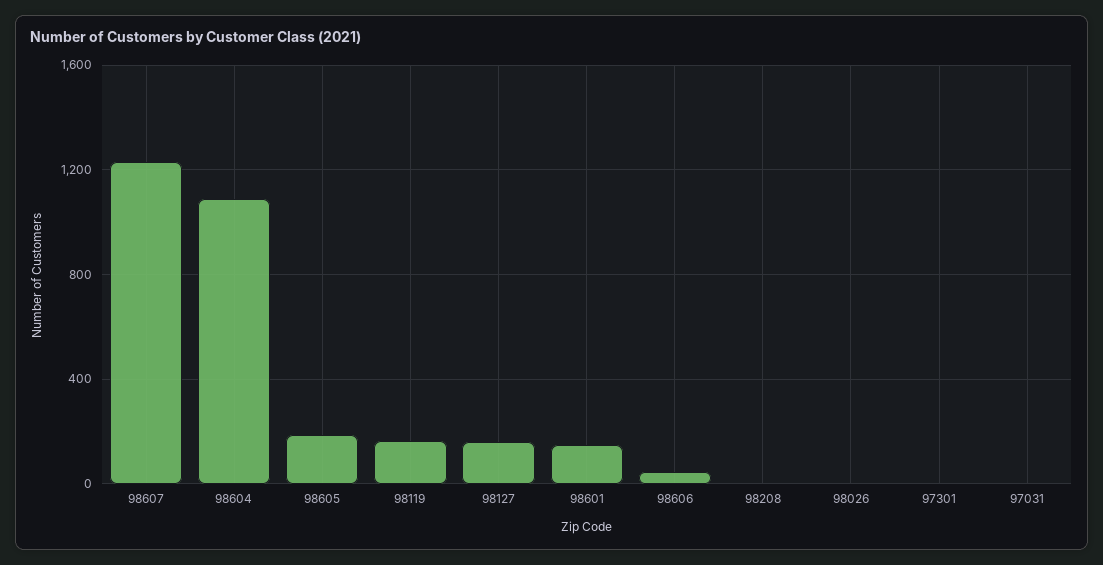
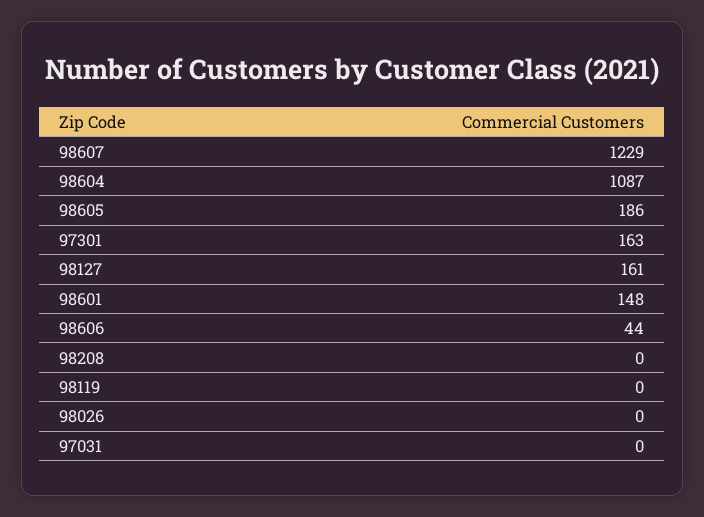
  {
    "98607": 1229,
    "98604": 1087,
    "98605": 186,
-   "98119": 150,
+   "98119": 0,
    "98127": 161,
    "98601": 148,
    "98606": 44,
    "98208": 0,
    "98026": 0,
-   "97301": 0,
+   "97301": 163,
    "97031": 0
  }

